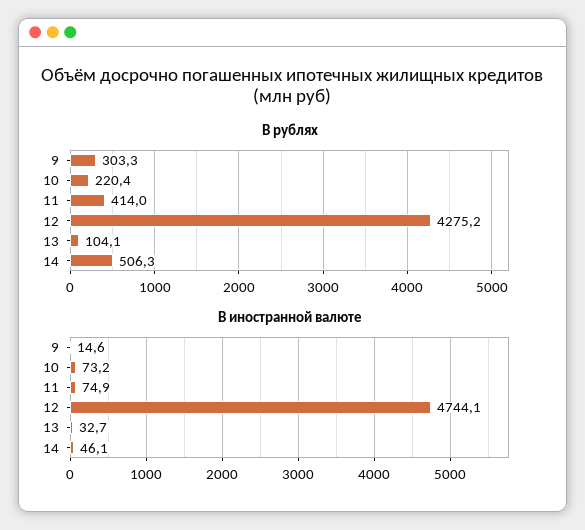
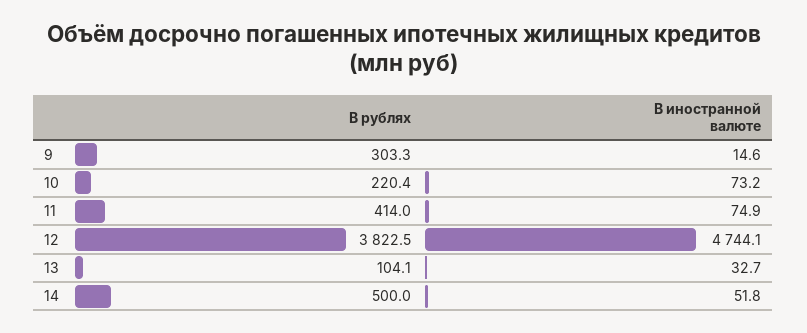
  {
    "В рублях": {
      "9": 303.3,
      "10": 220.4,
      "11": 414,
-     "12": 4275.2,
+     "12": 3822.5,
      "13": 104.1,
-     "14": 506.3
+     "14": 500
    },
    "В иностранной валюте": {
      "9": 14.6,
      "10": 73.2,
      "11": 74.9,
      "12": 4744.1,
      "13": 32.7,
-     "14": 46.1
+     "14": 51.8
    }
  }

